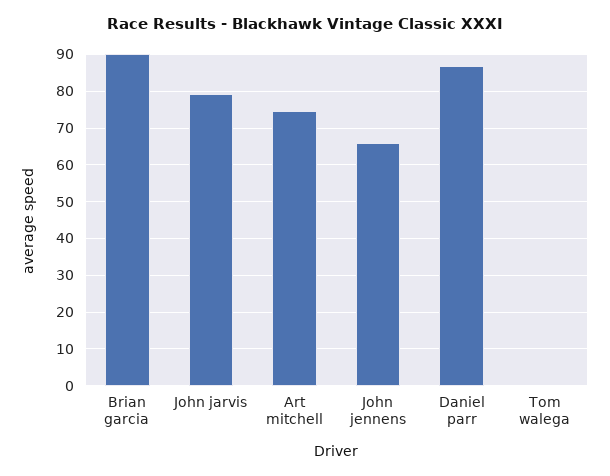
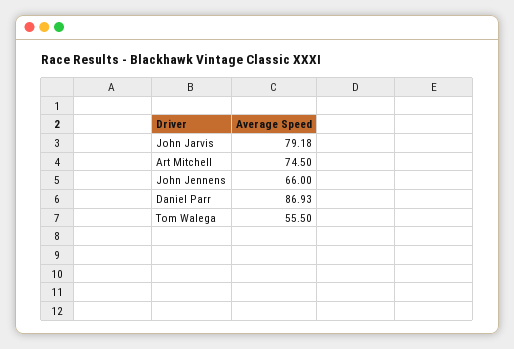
  {
-   "Brian garcia": 90,
    "John jarvis": 79.18,
    "Art mitchell": 74.5,
    "John jennens": 66,
    "Daniel parr": 86.93,
-   "Tom walega": 0
+   "Tom walega": 55.5
  }

